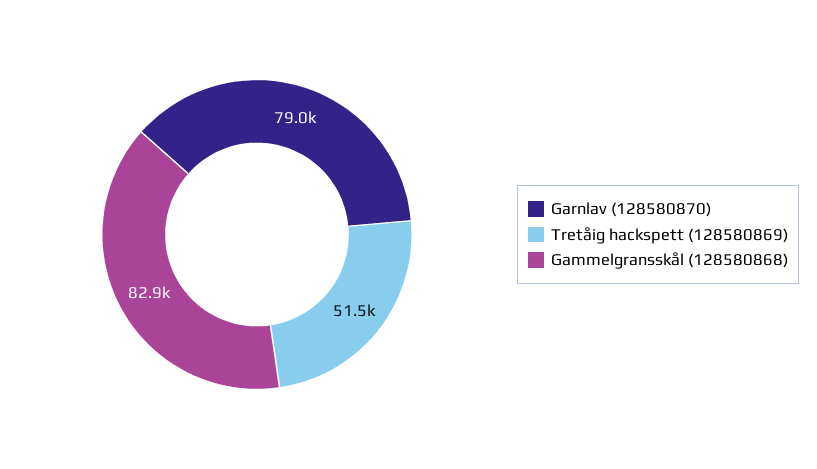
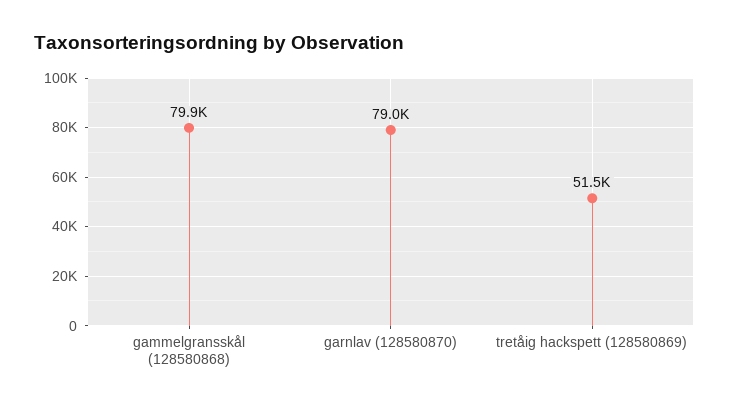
  {
    "Garnlav (128580870)": 79000,
    "Tretåig hackspett (128580869)": 51500,
-   "Gammelgransskål (128580868)": 82900
+   "Gammelgransskål (128580868)": 79900
  }

